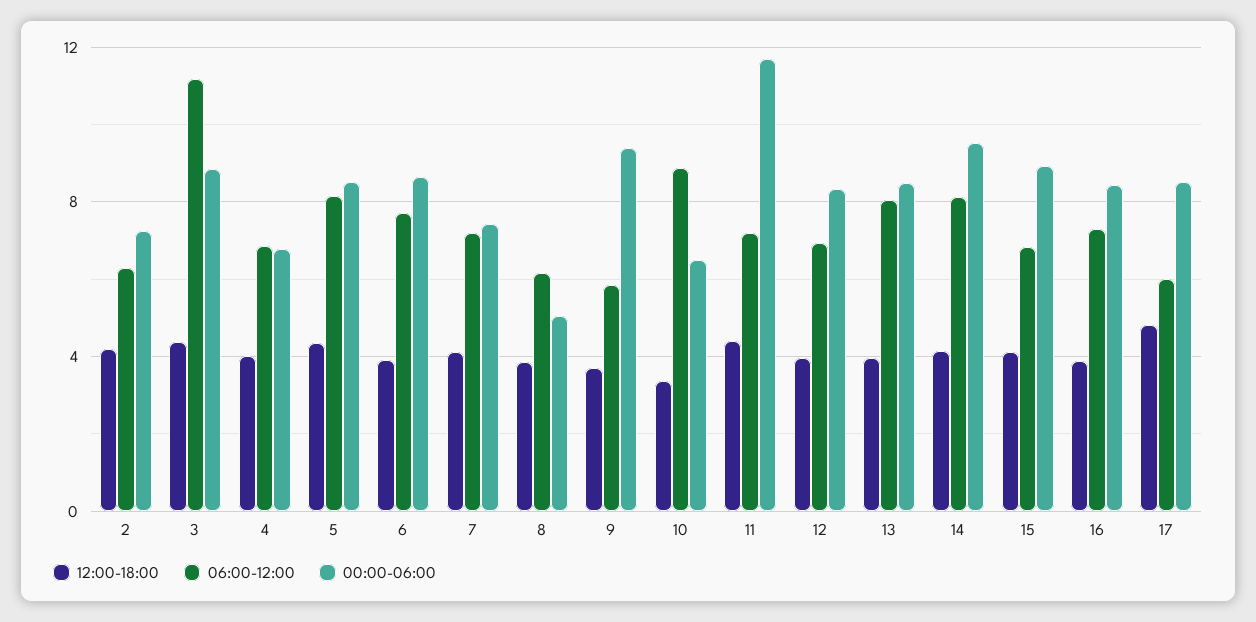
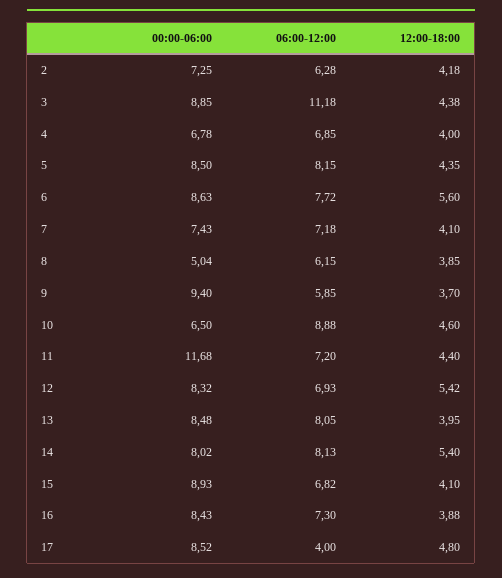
  {
    "12:00-18:00": {
      "2": 4.18,
      "3": 4.38,
      "4": 4,
      "5": 4.35,
-     "6": 4,
+     "6": 5.6,
      "7": 4.1,
      "8": 3.85,
      "9": 3.7,
-     "10": 3.5,
+     "10": 4.6,
      "11": 4.4,
-     "12": 4,
+     "12": 5.42,
      "13": 3.95,
-     "14": 4,
+     "14": 5.4,
      "15": 4.1,
      "16": 3.88,
      "17": 4.8
    },
    "06:00-12:00": {
      "2": 6.28,
      "3": 11.18,
      "4": 6.85,
      "5": 8.15,
      "6": 7.72,
      "7": 7.18,
      "8": 6.15,
      "9": 5.85,
      "10": 8.88,
      "11": 7.2,
      "12": 6.93,
      "13": 8.05,
      "14": 8.13,
      "15": 6.82,
      "16": 7.3,
-     "17": 6
+     "17": 4
    },
    "00:00-06:00": {
      "2": 7.25,
      "3": 8.85,
      "4": 6.78,
      "5": 8.5,
      "6": 8.63,
      "7": 7.43,
      "8": 5.04,
      "9": 9.4,
      "10": 6.5,
      "11": 11.68,
      "12": 8.32,
      "13": 8.48,
-     "14": 9.5,
+     "14": 8.02,
      "15": 8.93,
      "16": 8.43,
      "17": 8.52
    }
  }

